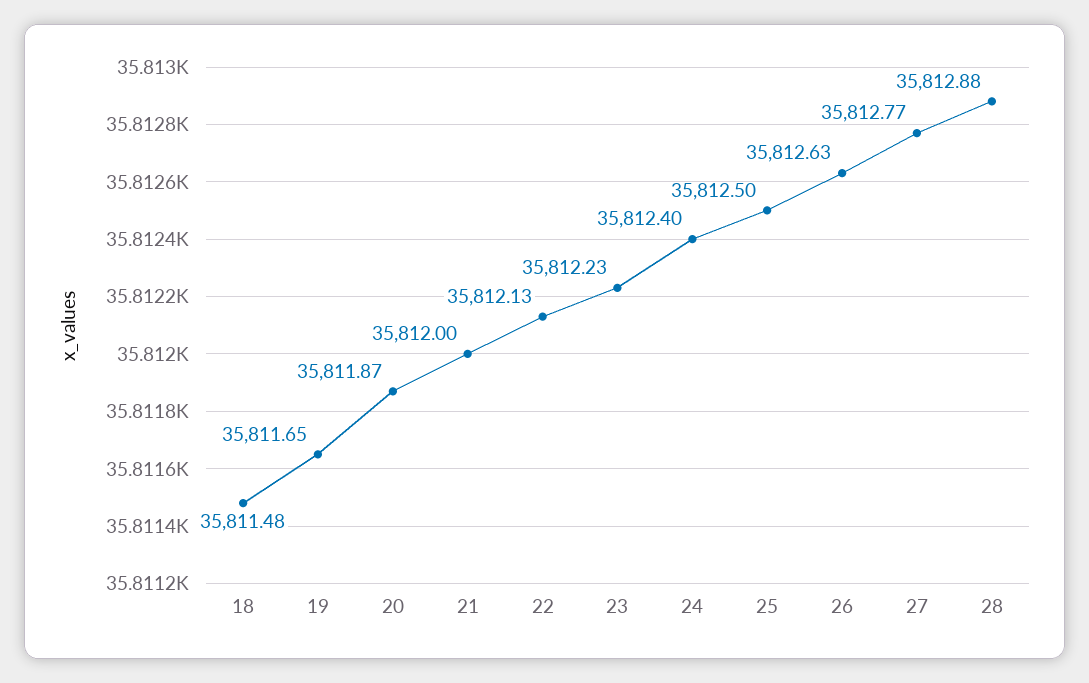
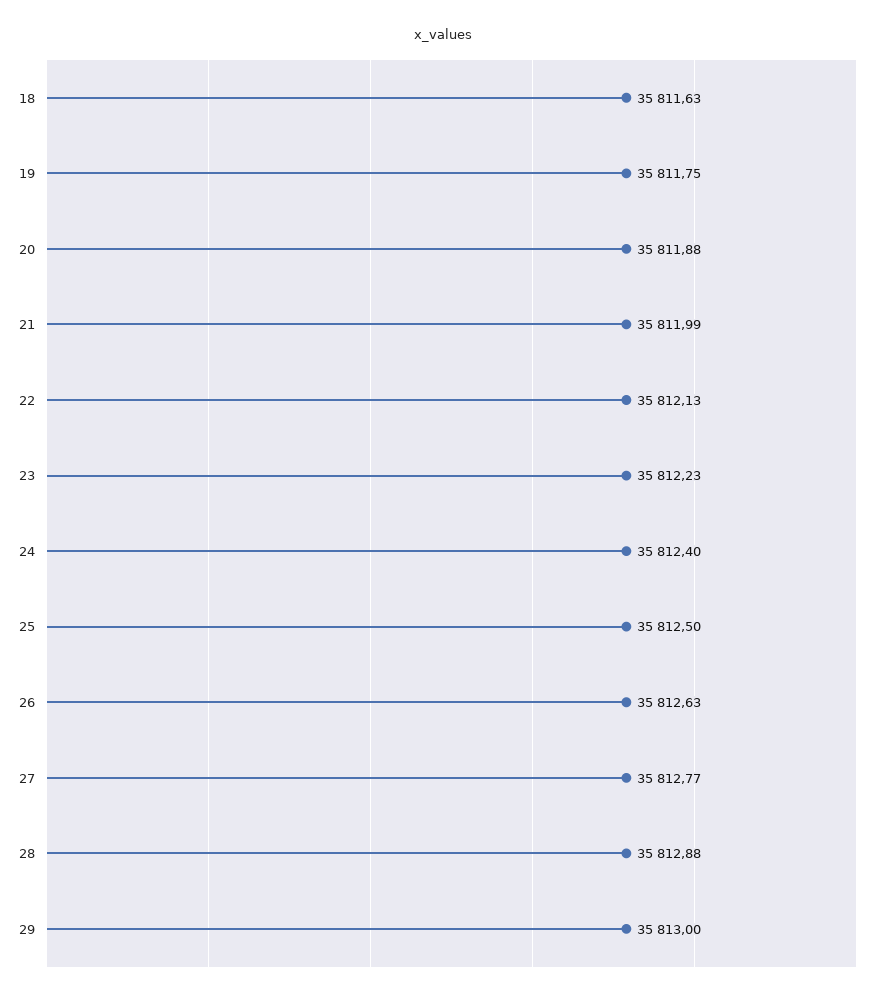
  {
-   "18": 35811.48,
+   "18": 35811.63,
-   "19": 35811.65,
+   "19": 35811.75,
-   "20": 35811.87,
+   "20": 35811.88,
-   "21": 35812,
+   "21": 35811.99,
    "22": 35812.13,
    "23": 35812.23,
    "24": 35812.4,
    "25": 35812.5,
    "26": 35812.63,
    "27": 35812.77,
-   "28": 35812.88
+   "28": 35812.88,
+   "29": 35813
  }

